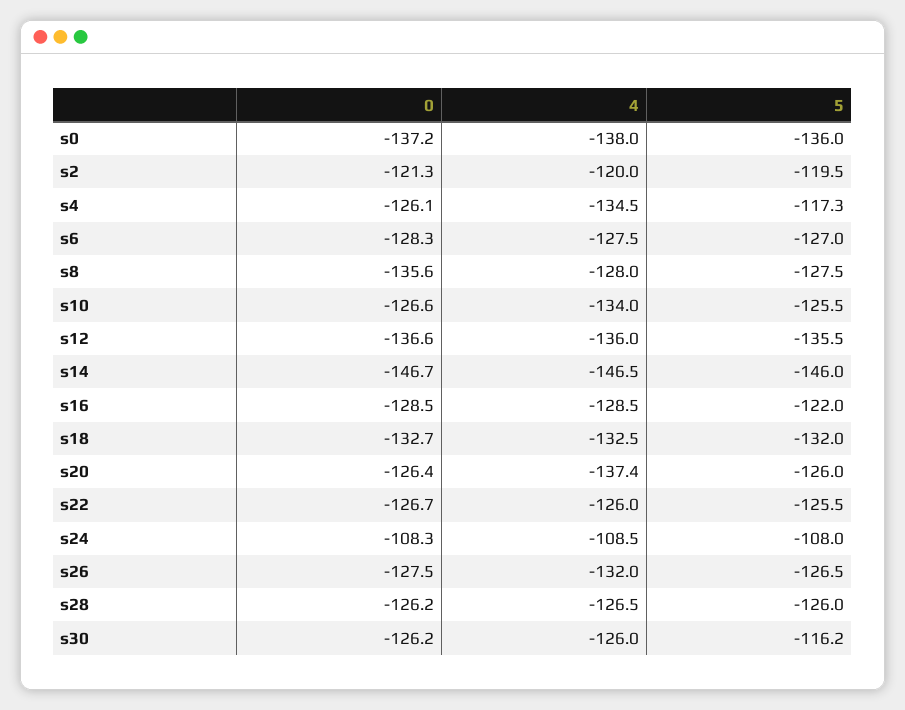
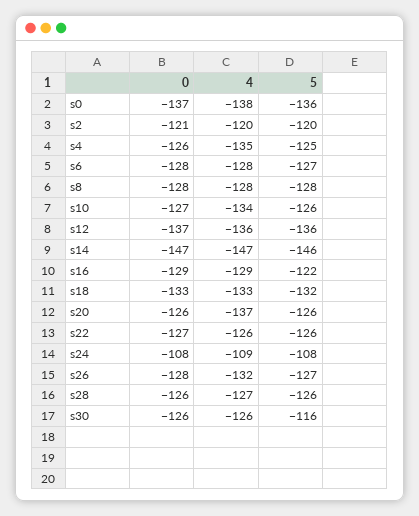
  {
    "0": {
      "s0": -137.2,
      "s2": -121.3,
      "s4": -126.1,
      "s6": -128.3,
-     "s8": -135.6,
+     "s8": -128,
      "s10": -126.6,
      "s12": -136.6,
      "s14": -146.7,
      "s16": -128.5,
      "s18": -132.7,
      "s20": -126.4,
      "s22": -126.7,
      "s24": -108.3,
      "s26": -127.5,
      "s28": -126.2,
      "s30": -126.2
    },
    "4": {
      "s0": -138,
      "s2": -120,
      "s4": -134.5,
      "s6": -127.5,
      "s8": -128,
      "s10": -134,
      "s12": -136,
      "s14": -146.5,
      "s16": -128.5,
      "s18": -132.5,
      "s20": -137.4,
      "s22": -126,
      "s24": -108.5,
      "s26": -132,
      "s28": -126.5,
      "s30": -126
    },
    "5": {
      "s0": -136,
      "s2": -119.5,
-     "s4": -117.3,
+     "s4": -125,
      "s6": -127,
      "s8": -127.5,
      "s10": -125.5,
      "s12": -135.5,
      "s14": -146,
      "s16": -122,
      "s18": -132,
      "s20": -126,
      "s22": -125.5,
      "s24": -108,
      "s26": -126.5,
      "s28": -126,
      "s30": -116.2
    }
  }

